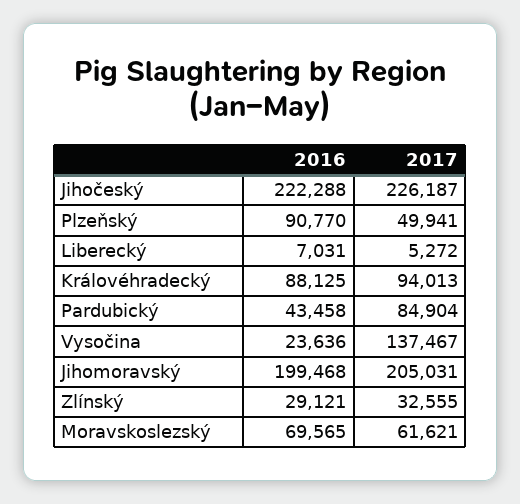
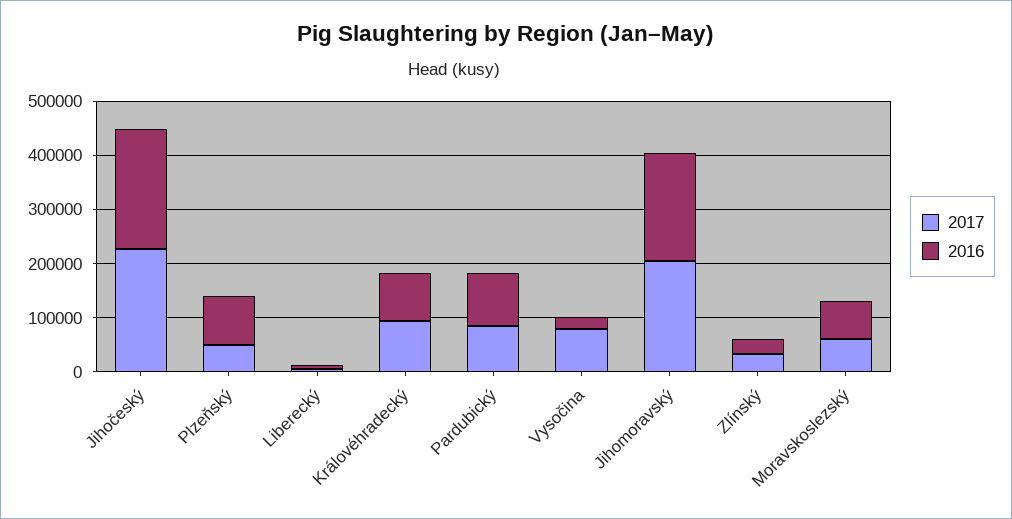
  {
    "2016": {
      "Jihočeský": 222288,
      "Plzeňský": 90770,
      "Liberecký": 7031,
      "Královéhradecký": 88125,
-     "Pardubický": 43458,
+     "Pardubický": 100000,
      "Vysočina": 23636,
      "Jihomoravský": 199468,
      "Zlínský": 29121,
      "Moravskoslezský": 69565
    },
    "2017": {
      "Jihočeský": 226187,
      "Plzeňský": 49941,
      "Liberecký": 5272,
      "Královéhradecký": 94013,
      "Pardubický": 84904,
-     "Vysočina": 137467,
+     "Vysočina": 80000,
      "Jihomoravský": 205031,
      "Zlínský": 32555,
      "Moravskoslezský": 61621
    }
  }

